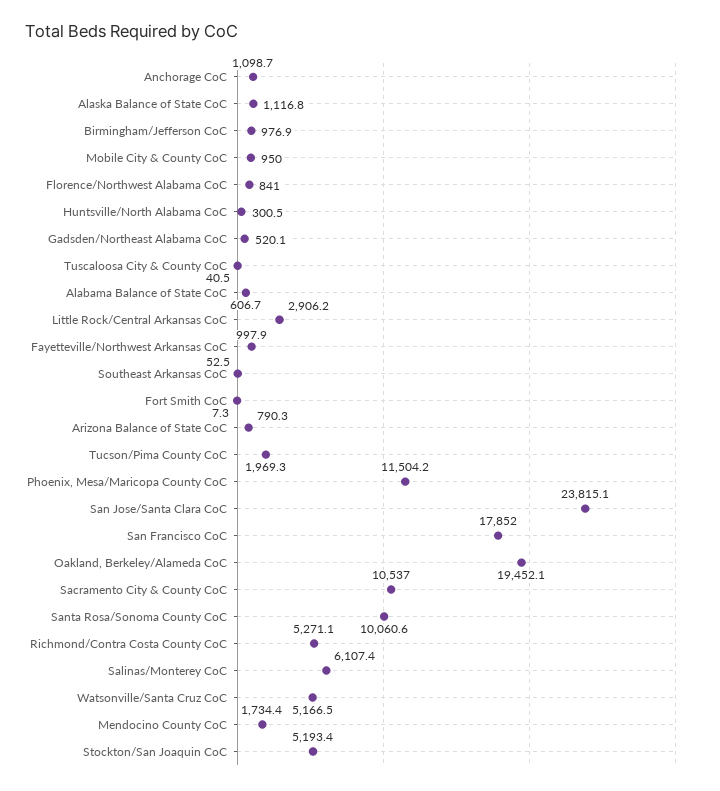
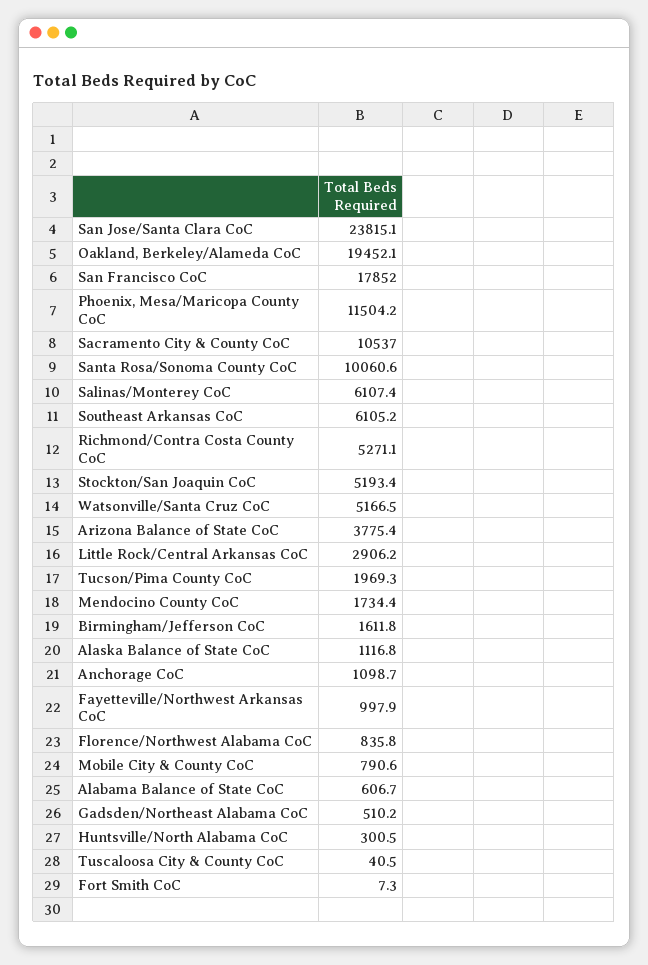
  {
    "Anchorage CoC": 1098.7,
    "Alaska Balance of State CoC": 1116.8,
-   "Birmingham/Jefferson CoC": 976.9,
+   "Birmingham/Jefferson CoC": 1611.8,
-   "Mobile City & County CoC": 950,
+   "Mobile City & County CoC": 790.6,
-   "Florence/Northwest Alabama CoC": 841,
+   "Florence/Northwest Alabama CoC": 835.8,
    "Huntsville/North Alabama CoC": 300.5,
-   "Gadsden/Northeast Alabama CoC": 520.1,
+   "Gadsden/Northeast Alabama CoC": 510.2,
    "Tuscaloosa City & County CoC": 40.5,
    "Alabama Balance of State CoC": 606.7,
    "Little Rock/Central Arkansas CoC": 2906.2,
    "Fayetteville/Northwest Arkansas CoC": 997.9,
-   "Southeast Arkansas CoC": 52.5,
+   "Southeast Arkansas CoC": 6105.2,
    "Fort Smith CoC": 7.3,
-   "Arizona Balance of State CoC": 790.3,
+   "Arizona Balance of State CoC": 3775.4,
    "Tucson/Pima County CoC": 1969.3,
    "Phoenix, Mesa/Maricopa County CoC": 11504.2,
    "San Jose/Santa Clara CoC": 23815.1,
    "San Francisco CoC": 17852,
    "Oakland, Berkeley/Alameda CoC": 19452.1,
    "Sacramento City & County CoC": 10537,
    "Santa Rosa/Sonoma County CoC": 10060.6,
    "Richmond/Contra Costa County CoC": 5271.1,
    "Salinas/Monterey CoC": 6107.4,
    "Watsonville/Santa Cruz CoC": 5166.5,
    "Mendocino County CoC": 1734.4,
    "Stockton/San Joaquin CoC": 5193.4
  }

